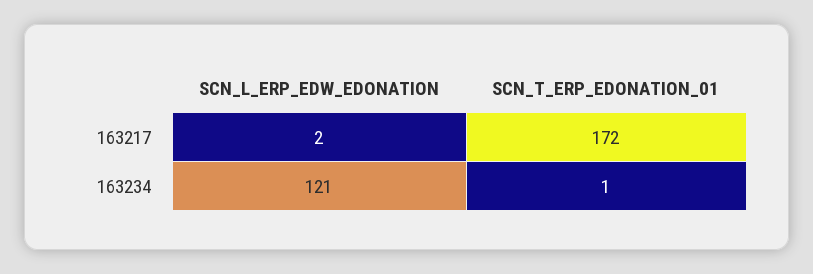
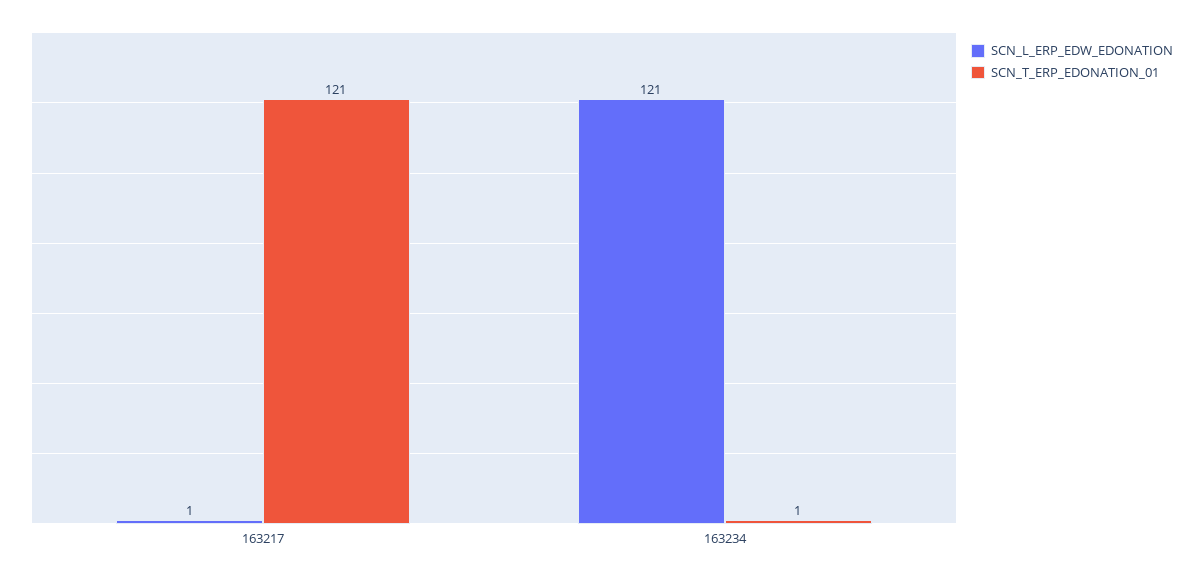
  {
    "SCN_L_ERP_EDW_EDONATION": {
-     "163217": 2,
+     "163217": 1,
      "163234": 121
    },
    "SCN_T_ERP_EDONATION_01": {
-     "163217": 172,
+     "163217": 121,
      "163234": 1
    }
  }

